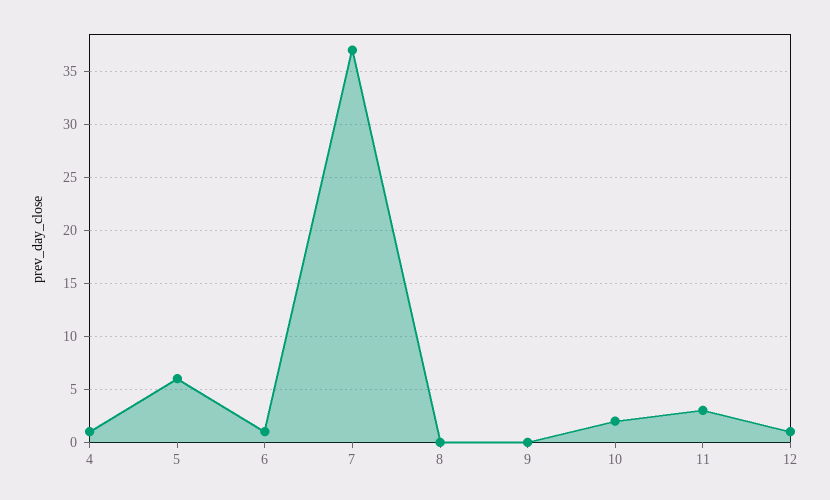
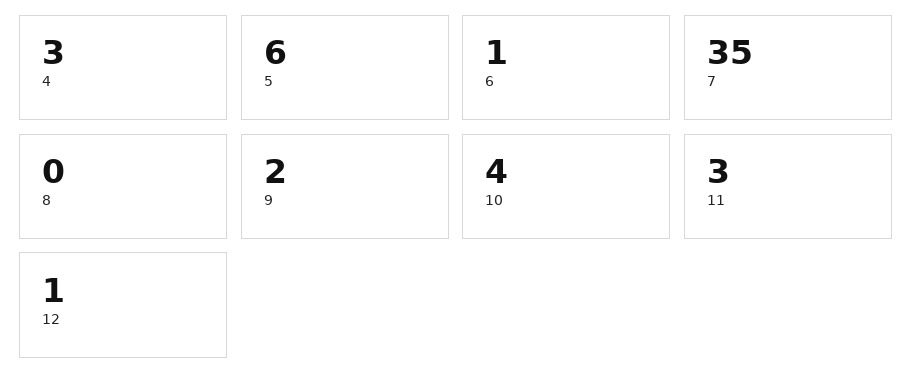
  {
-   "4": 1,
+   "4": 3,
    "5": 6,
    "6": 1,
-   "7": 37,
+   "7": 35,
    "8": 0,
-   "9": 0,
+   "9": 2,
-   "10": 2,
+   "10": 4,
    "11": 3,
    "12": 1
  }

